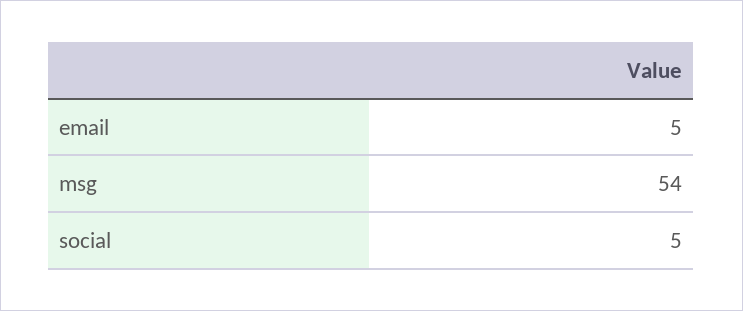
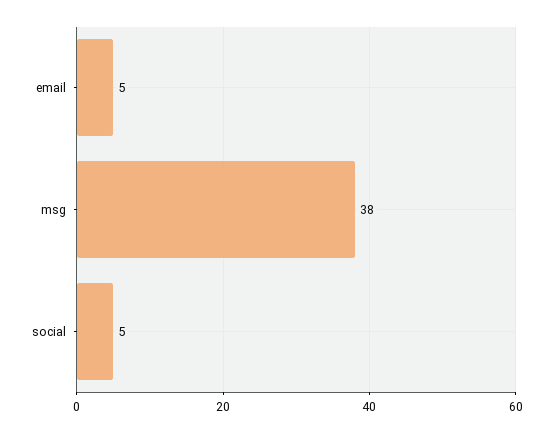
  {
    "email": 5,
-   "msg": 54,
+   "msg": 38,
    "social": 5
  }

